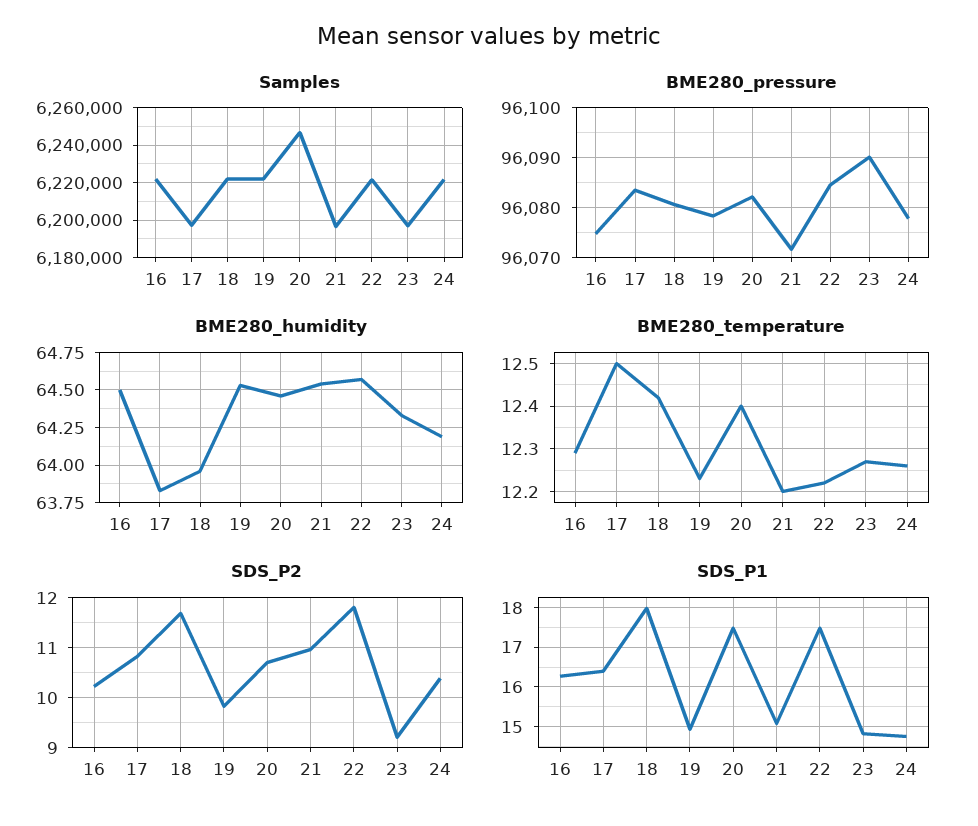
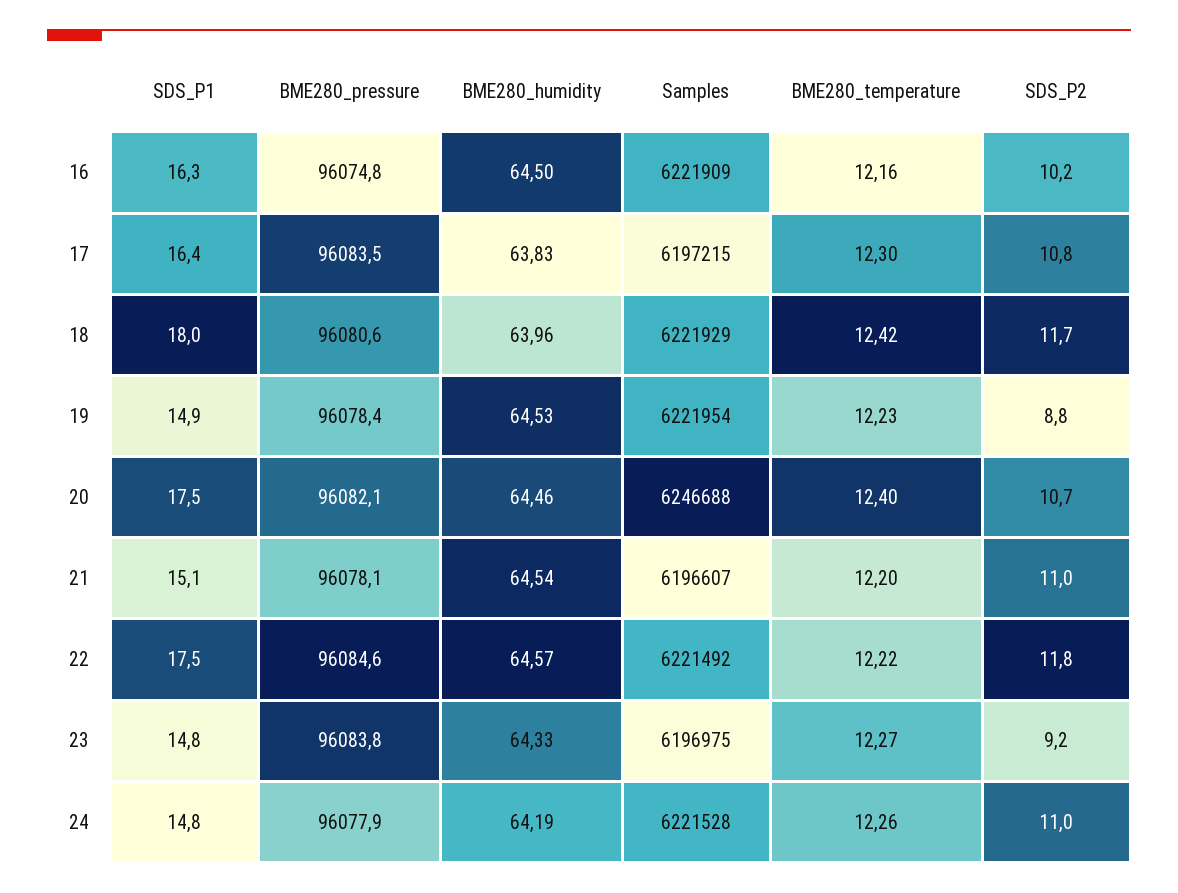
  {
    "Samples": {
      "16": 6221909,
      "17": 6197215,
      "18": 6221929,
      "19": 6221954,
      "20": 6246688,
      "21": 6196607,
      "22": 6221492,
      "23": 6196975,
      "24": 6221528
    },
    "BME280_pressure": {
      "16": 96074.8,
      "17": 96083.5,
      "18": 96080.6,
      "19": 96078.4,
      "20": 96082.1,
-     "21": 96072,
+     "21": 96078.1,
      "22": 96084.6,
-     "23": 96090,
+     "23": 96083.8,
      "24": 96077.9
    },
    "BME280_humidity": {
      "16": 64.5,
      "17": 63.83,
      "18": 63.96,
      "19": 64.53,
      "20": 64.46,
      "21": 64.54,
      "22": 64.57,
      "23": 64.33,
      "24": 64.19
    },
    "BME280_temperature": {
-     "16": 12.3,
+     "16": 12.16,
-     "17": 12.5,
+     "17": 12.3,
      "18": 12.42,
      "19": 12.23,
      "20": 12.4,
      "21": 12.2,
      "22": 12.22,
      "23": 12.27,
      "24": 12.26
    },
    "SDS_P2": {
      "16": 10.2,
      "17": 10.8,
      "18": 11.7,
-     "19": 9.8,
+     "19": 8.8,
      "20": 10.7,
      "21": 11,
      "22": 11.8,
      "23": 9.2,
-     "24": 10.4
+     "24": 11
    },
    "SDS_P1": {
      "16": 16.3,
      "17": 16.4,
      "18": 18,
      "19": 14.9,
      "20": 17.5,
      "21": 15.1,
      "22": 17.5,
      "23": 14.8,
      "24": 14.8
    }
  }

